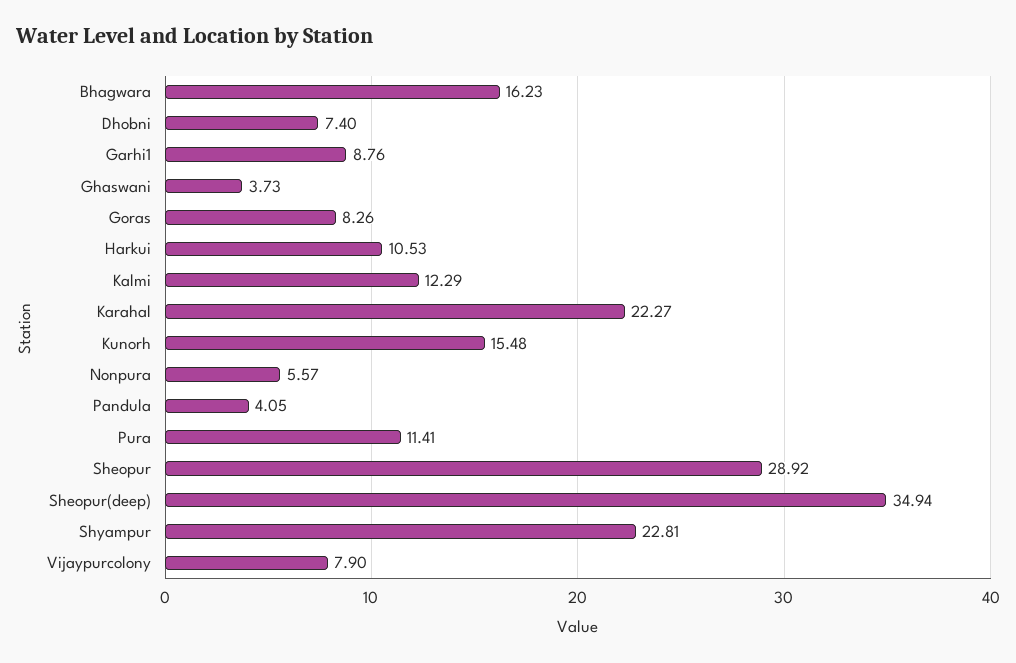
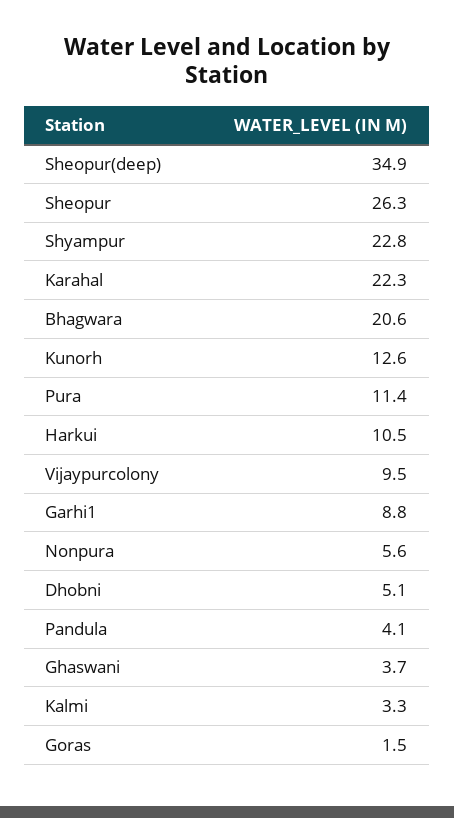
  {
-   "Bhagwara": 16.23,
+   "Bhagwara": 20.6,
-   "Dhobni": 7.4,
+   "Dhobni": 5.1,
    "Garhi1": 8.76,
    "Ghaswani": 3.73,
-   "Goras": 8.26,
+   "Goras": 1.5,
    "Harkui": 10.53,
-   "Kalmi": 12.29,
+   "Kalmi": 3.3,
    "Karahal": 22.27,
-   "Kunorh": 15.48,
+   "Kunorh": 12.6,
    "Nonpura": 5.57,
    "Pandula": 4.05,
    "Pura": 11.41,
-   "Sheopur": 28.92,
+   "Sheopur": 26.3,
    "Sheopur(deep)": 34.94,
    "Shyampur": 22.81,
-   "Vijaypurcolony": 7.9
+   "Vijaypurcolony": 9.5
  }

